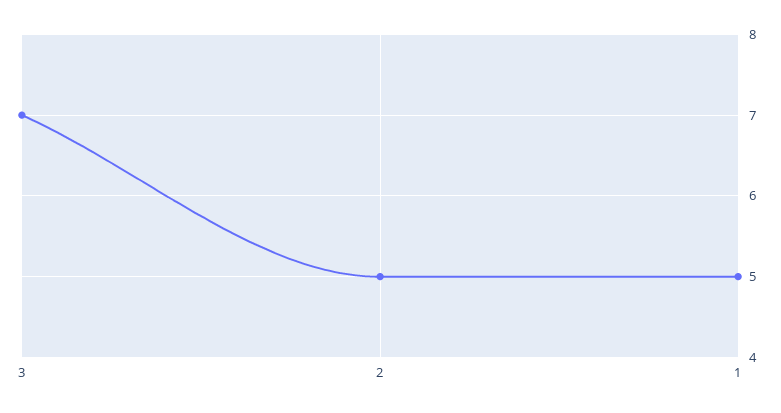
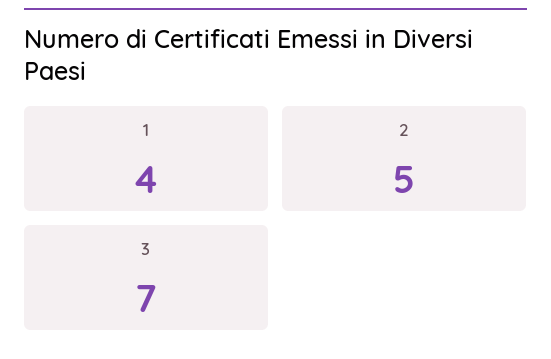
  {
    "3": 7,
    "2": 5,
-   "1": 5
+   "1": 4
  }

